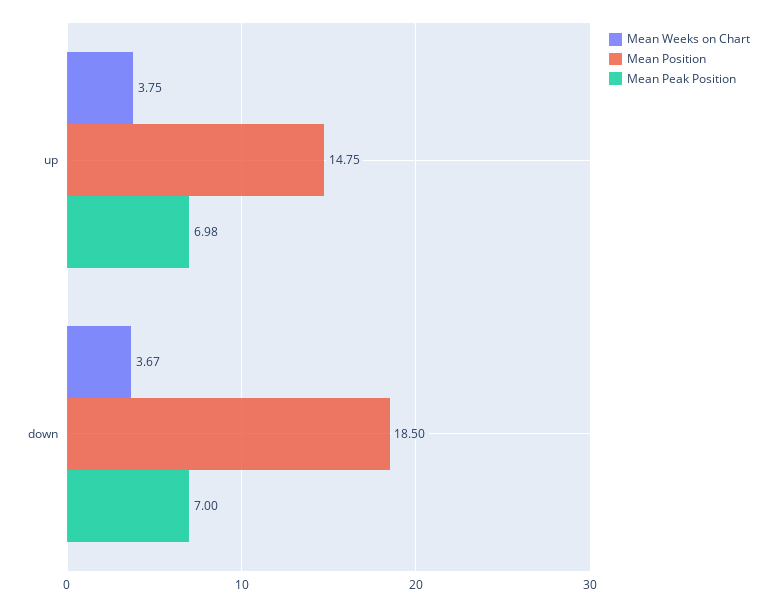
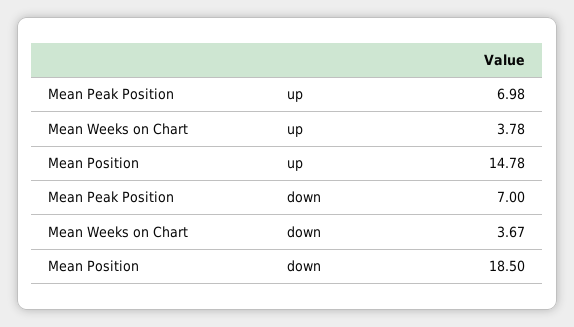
  {
    "Mean Weeks on Chart": {
-     "up": 3.75,
+     "up": 3.78,
      "down": 3.67
    },
    "Mean Position": {
-     "up": 14.75,
+     "up": 14.78,
      "down": 18.5
    },
    "Mean Peak Position": {
      "up": 6.98,
      "down": 7
    }
  }

